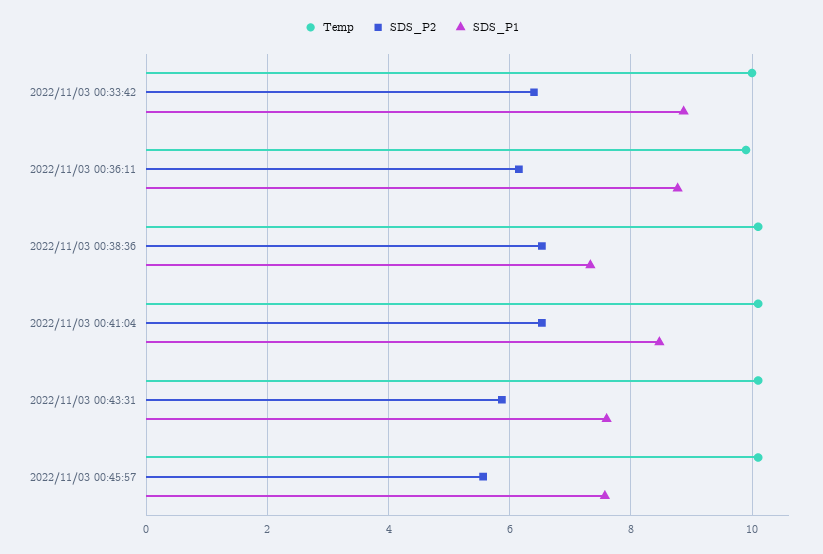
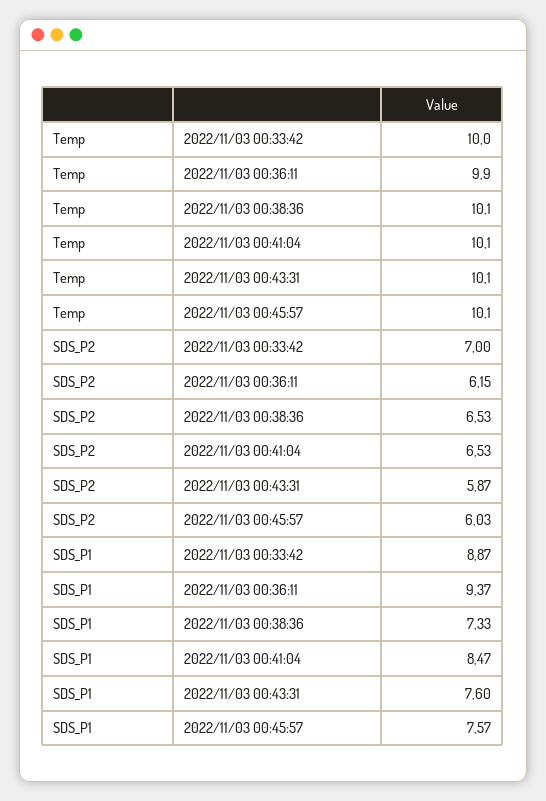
  {
    "Temp": {
      "2022/11/03 00:33:42": 10,
      "2022/11/03 00:36:11": 9.9,
      "2022/11/03 00:38:36": 10.1,
      "2022/11/03 00:41:04": 10.1,
      "2022/11/03 00:43:31": 10.1,
      "2022/11/03 00:45:57": 10.1
    },
    "SDS_P2": {
-     "2022/11/03 00:33:42": 6.4,
+     "2022/11/03 00:33:42": 7,
      "2022/11/03 00:36:11": 6.15,
      "2022/11/03 00:38:36": 6.53,
      "2022/11/03 00:41:04": 6.53,
      "2022/11/03 00:43:31": 5.87,
-     "2022/11/03 00:45:57": 5.6
+     "2022/11/03 00:45:57": 6.03
    },
    "SDS_P1": {
      "2022/11/03 00:33:42": 8.87,
-     "2022/11/03 00:36:11": 8.8,
+     "2022/11/03 00:36:11": 9.37,
      "2022/11/03 00:38:36": 7.33,
      "2022/11/03 00:41:04": 8.47,
      "2022/11/03 00:43:31": 7.6,
      "2022/11/03 00:45:57": 7.57
    }
  }

